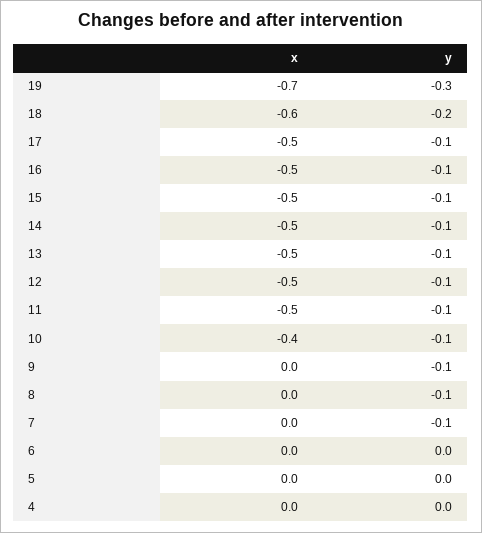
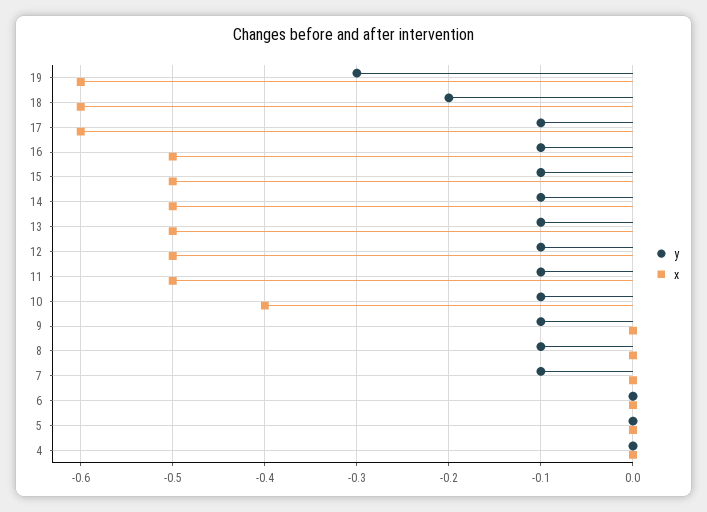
  {
    "x": {
-     "19": -0.7,
+     "19": -0.6,
      "18": -0.6,
-     "17": -0.5,
+     "17": -0.6,
      "16": -0.5,
      "15": -0.5,
      "14": -0.5,
      "13": -0.5,
      "12": -0.5,
      "11": -0.5,
      "10": -0.4,
      "9": 0,
      "8": 0,
      "7": 0,
      "6": 0,
      "5": 0,
      "4": 0
    },
    "y": {
      "19": -0.3,
      "18": -0.2,
      "17": -0.1,
      "16": -0.1,
      "15": -0.1,
      "14": -0.1,
      "13": -0.1,
      "12": -0.1,
      "11": -0.1,
      "10": -0.1,
      "9": -0.1,
      "8": -0.1,
      "7": -0.1,
      "6": 0,
      "5": 0,
      "4": 0
    }
  }

